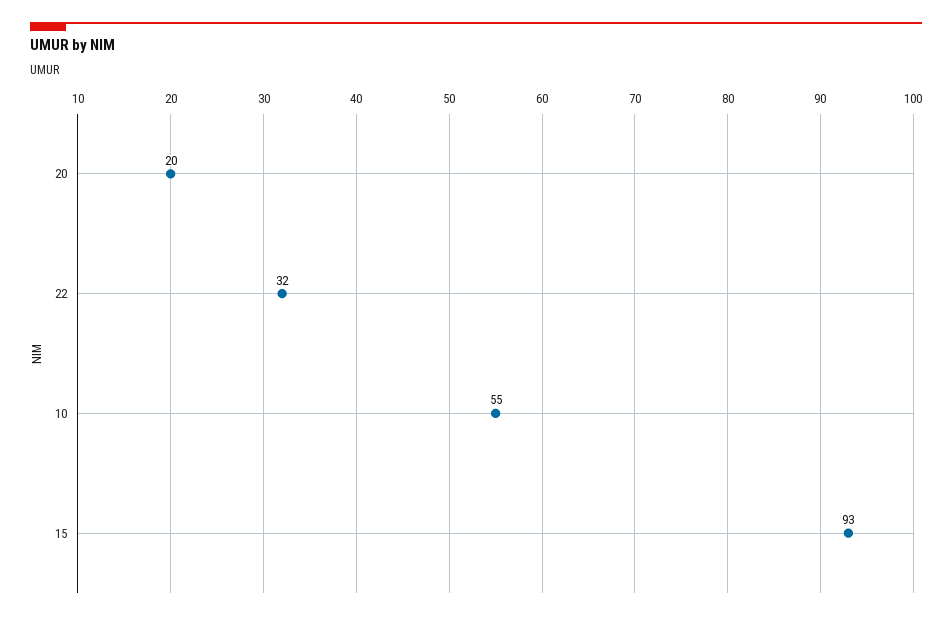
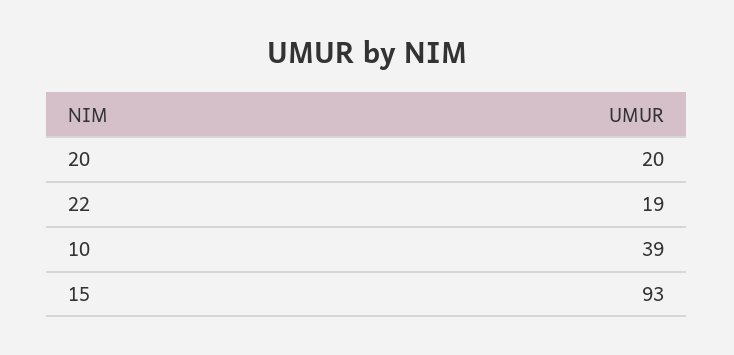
  {
    "20": 20,
-   "22": 32,
+   "22": 19,
-   "10": 55,
+   "10": 39,
    "15": 93
  }

